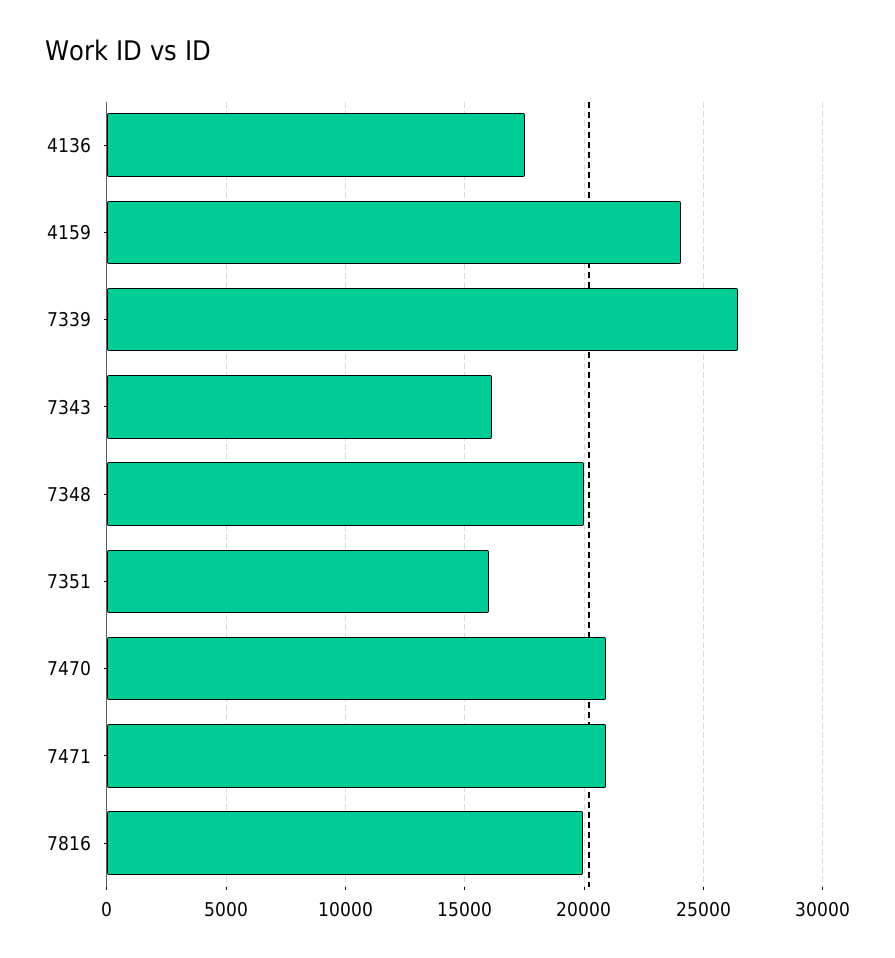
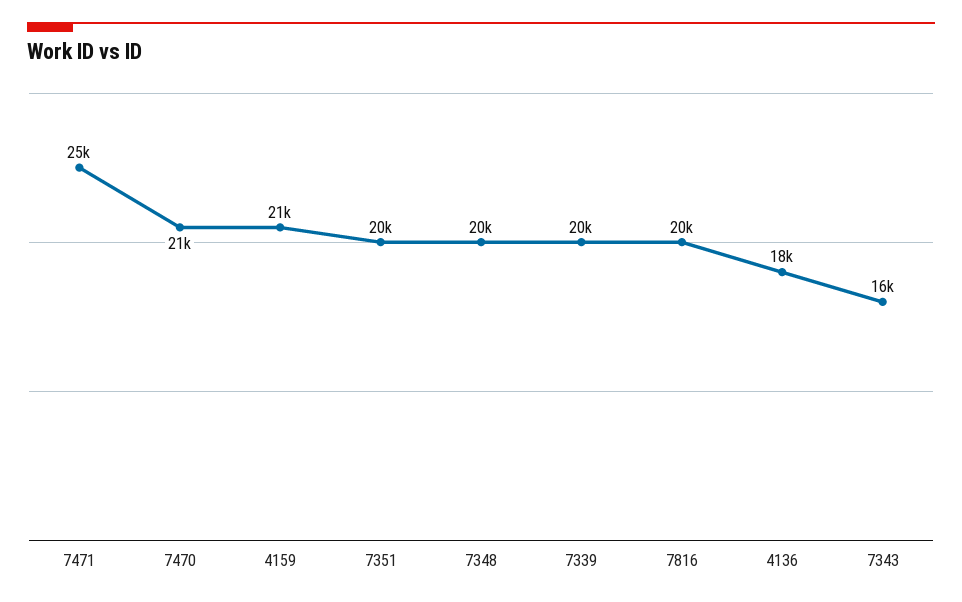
  {
    "4136": 18000,
-   "4159": 24000,
+   "4159": 21000,
-   "7339": 26500,
+   "7339": 20000,
    "7343": 16000,
    "7348": 20000,
-   "7351": 16000,
+   "7351": 20000,
    "7470": 21000,
-   "7471": 21000,
+   "7471": 25000,
    "7816": 20000
  }

